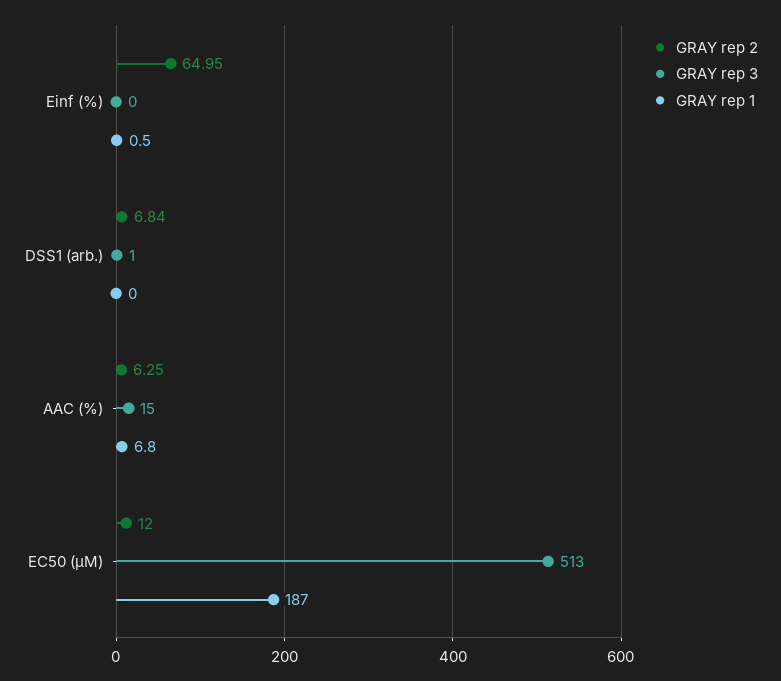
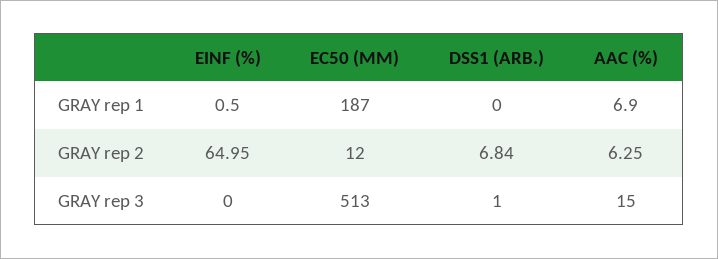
  {
    "GRAY rep 2": {
      "Einf (%)": 64.95,
      "DSS1 (arb.)": 6.84,
      "AAC (%)": 6.25,
      "EC50 (µM)": 12
    },
    "GRAY rep 3": {
      "Einf (%)": 0,
      "DSS1 (arb.)": 1,
      "AAC (%)": 15,
      "EC50 (µM)": 513
    },
    "GRAY rep 1": {
      "Einf (%)": 0.5,
      "DSS1 (arb.)": 0,
-     "AAC (%)": 6.8,
+     "AAC (%)": 6.9,
      "EC50 (µM)": 187
    }
  }

